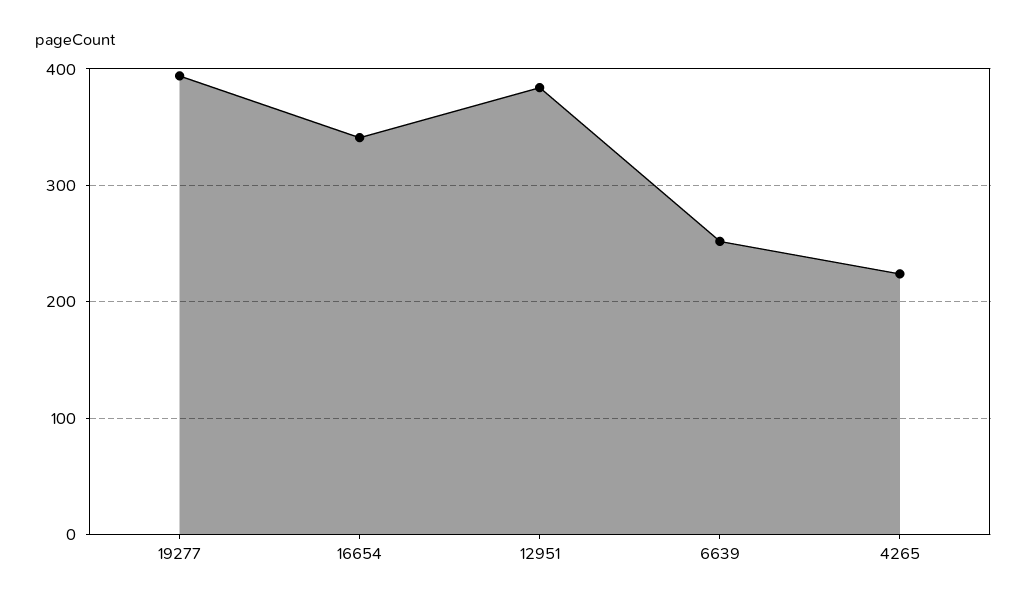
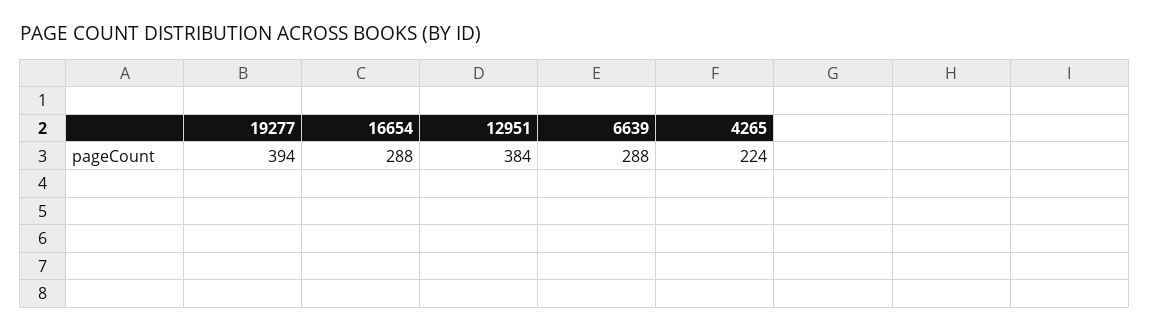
  {
    "19277": 394,
-   "16654": 340,
+   "16654": 288,
    "12951": 384,
-   "6639": 250,
+   "6639": 288,
    "4265": 224
  }

